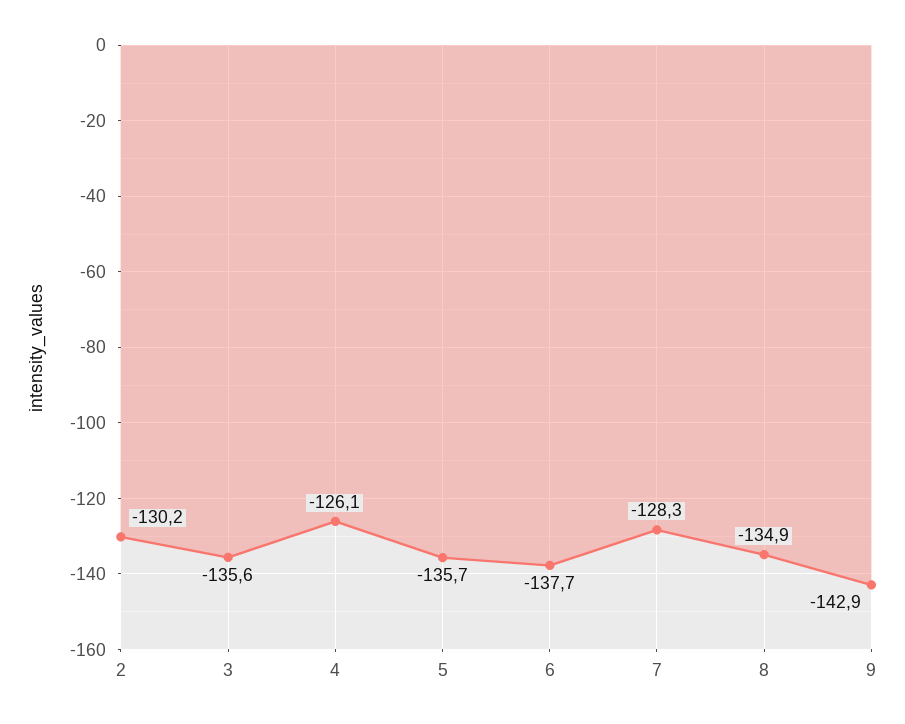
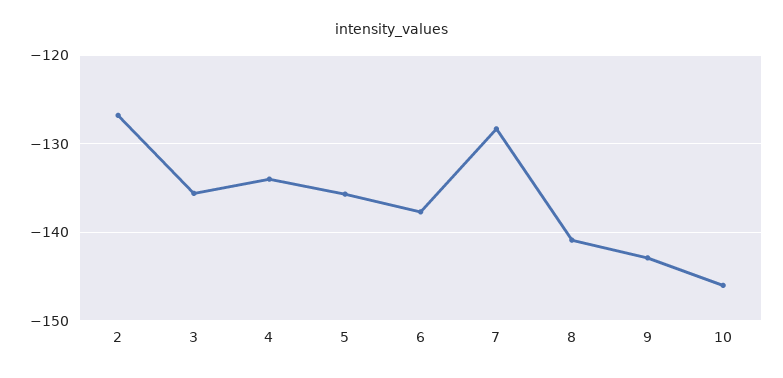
  {
-   "2": -130.2,
+   "2": -127,
    "3": -135.6,
-   "4": -126.1,
+   "4": -134,
    "5": -135.7,
    "6": -137.7,
    "7": -128.3,
-   "8": -134.9,
+   "8": -141,
-   "9": -142.9
+   "9": -142.9,
+   "10": -146
  }

